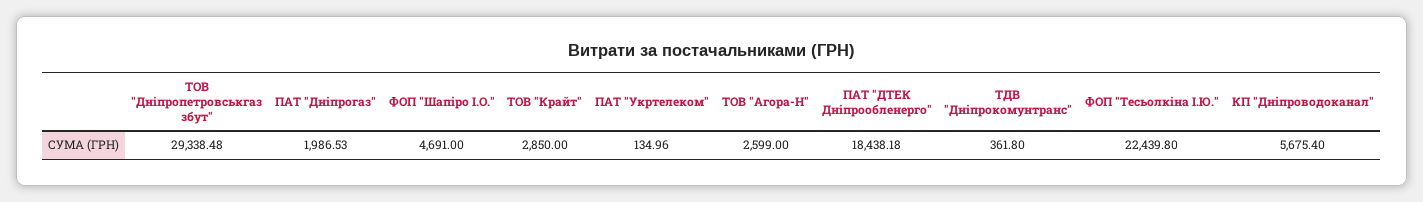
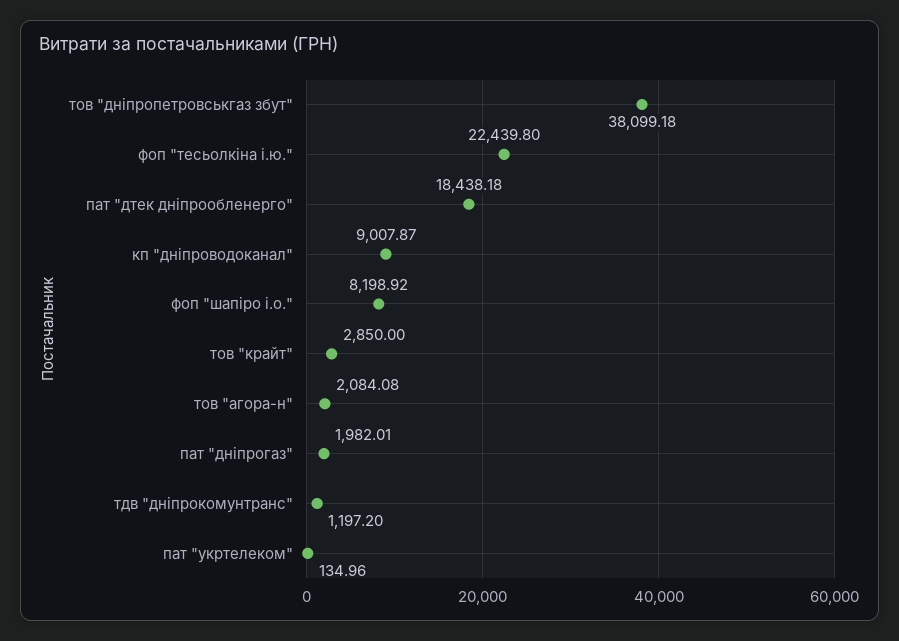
  {
-   "ТОВ \"Дніпропетровськгаз збут\"": 29338.48,
+   "ТОВ \"Дніпропетровськгаз збут\"": 38099.18,
-   "ПАТ \"Дніпрогаз\"": 1986.53,
+   "ПАТ \"Дніпрогаз\"": 1982.01,
-   "ФОП \"Шапіро І.О.\"": 4691,
+   "ФОП \"Шапіро І.О.\"": 8198.92,
    "ТОВ \"Крайт\"": 2850,
    "ПАТ \"Укртелеком\"": 134.96,
-   "ТОВ \"Агора-Н\"": 2599,
+   "ТОВ \"Агора-Н\"": 2084.08,
    "ПАТ \"ДТЕК Дніпрообленерго\"": 18438.18,
-   "ТДВ \"Дніпрокомунтранс\"": 361.8,
+   "ТДВ \"Дніпрокомунтранс\"": 1197.2,
    "ФОП \"Тесьолкіна І.Ю.\"": 22439.8,
-   "КП \"Дніпроводоканал\"": 5675.4
+   "КП \"Дніпроводоканал\"": 9007.87
  }

